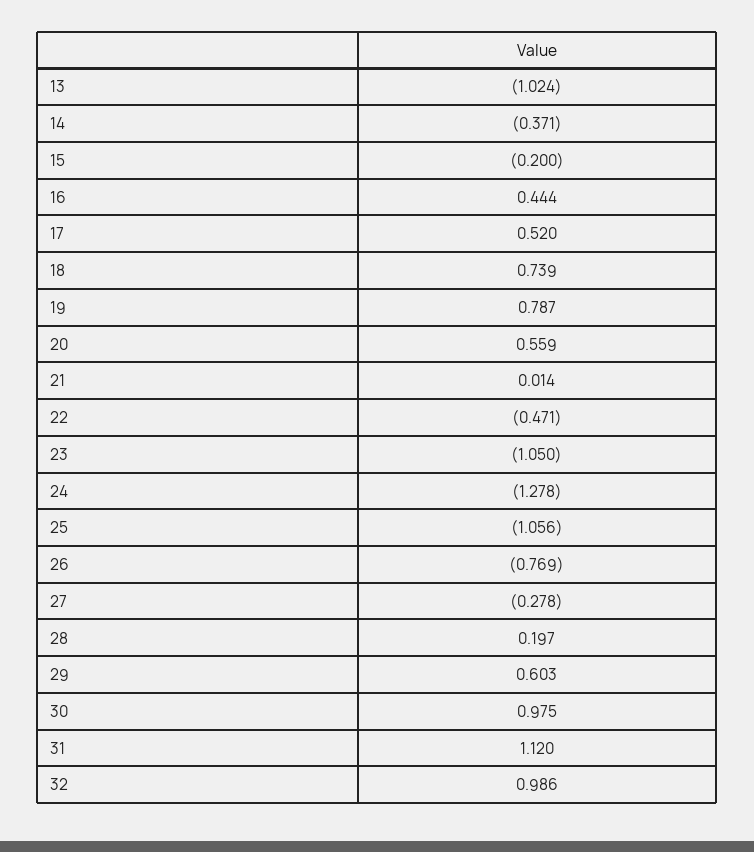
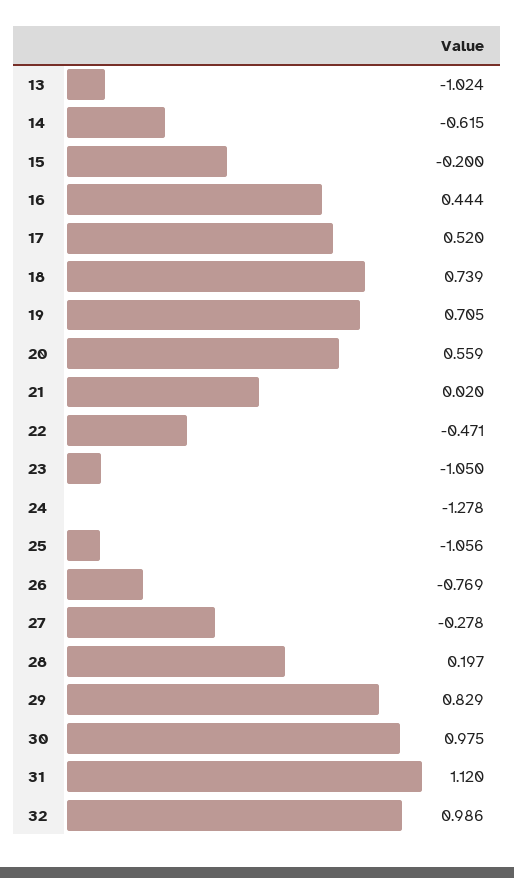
  {
    "13": -1.024,
-   "14": -0.371,
+   "14": -0.615,
    "15": -0.2,
    "16": 0.444,
    "17": 0.52,
    "18": 0.739,
-   "19": 0.787,
+   "19": 0.705,
    "20": 0.559,
-   "21": 0.014,
+   "21": 0.02,
    "22": -0.471,
    "23": -1.05,
    "24": -1.278,
    "25": -1.056,
    "26": -0.769,
    "27": -0.278,
    "28": 0.197,
-   "29": 0.603,
+   "29": 0.829,
    "30": 0.975,
    "31": 1.12,
    "32": 0.986
  }

